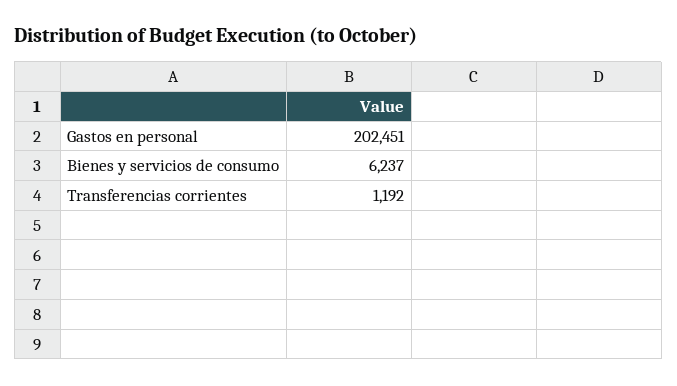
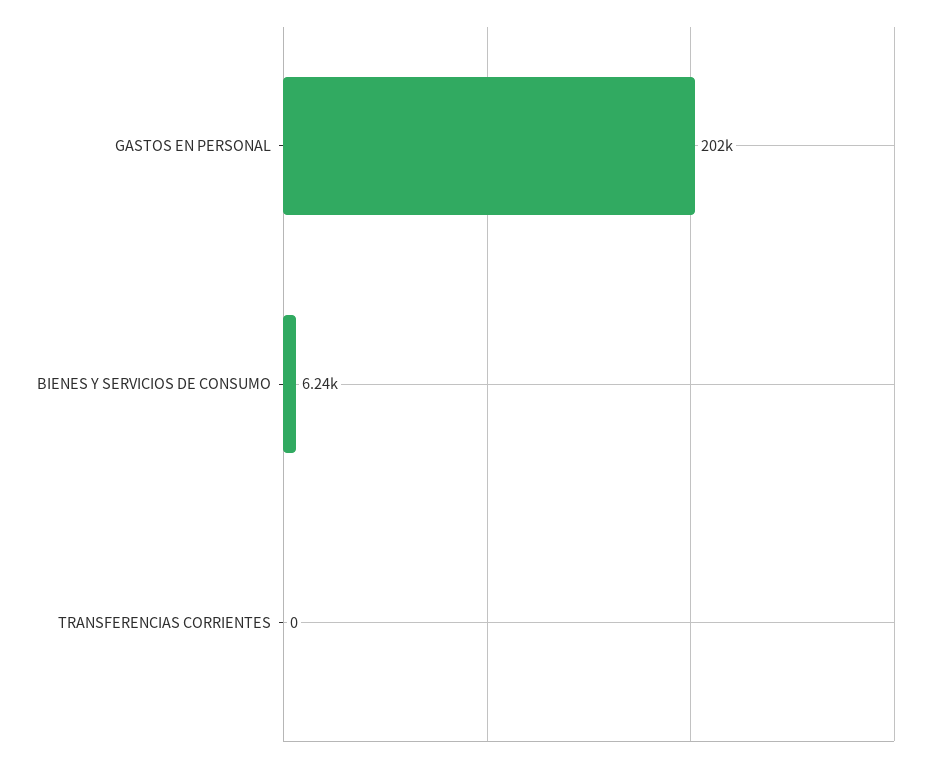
  {
    "Gastos en personal": 202451,
    "Bienes y servicios de consumo": 6237,
-   "Transferencias corrientes": 1192
+   "Transferencias corrientes": 0
  }

